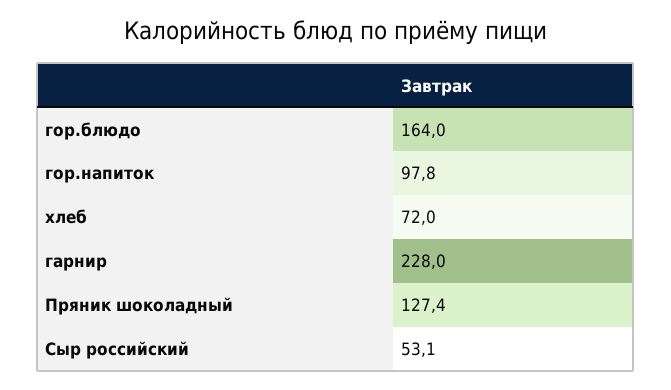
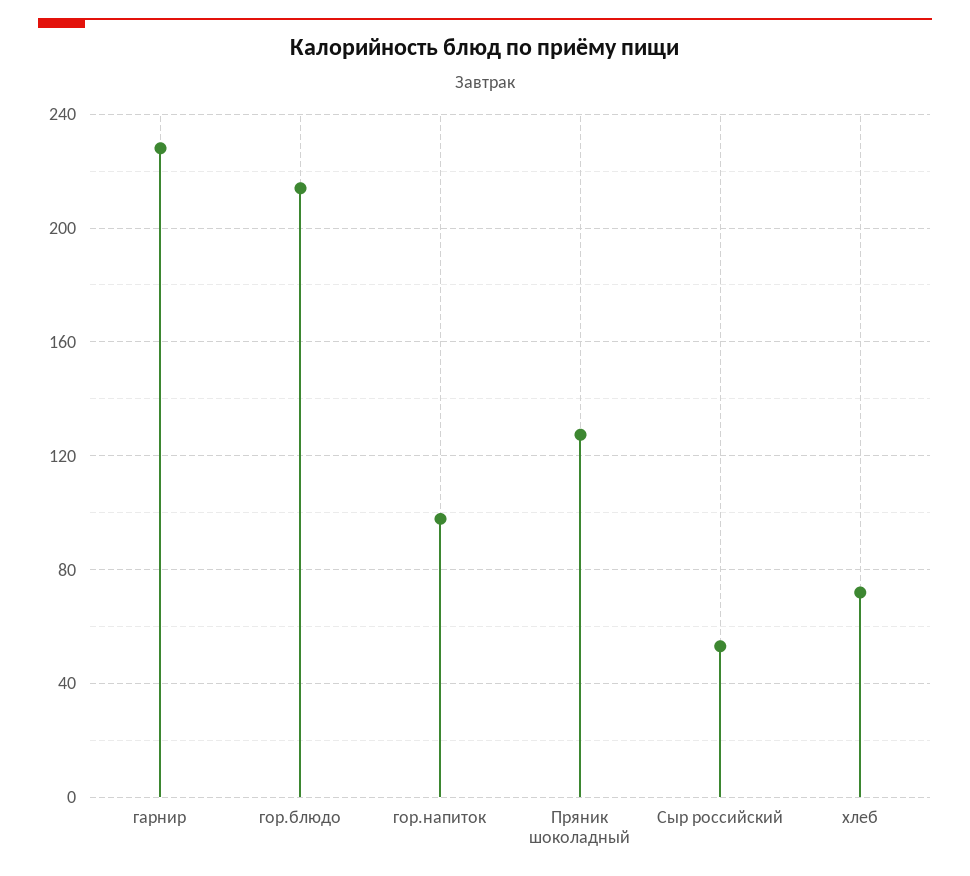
  {
-   "гор.блюдо": 164,
+   "гор.блюдо": 215,
    "гор.напиток": 97.8,
    "хлеб": 72,
    "гарнир": 228,
    "Пряник шоколадный": 127.4,
    "Сыр российский": 53.1
  }

